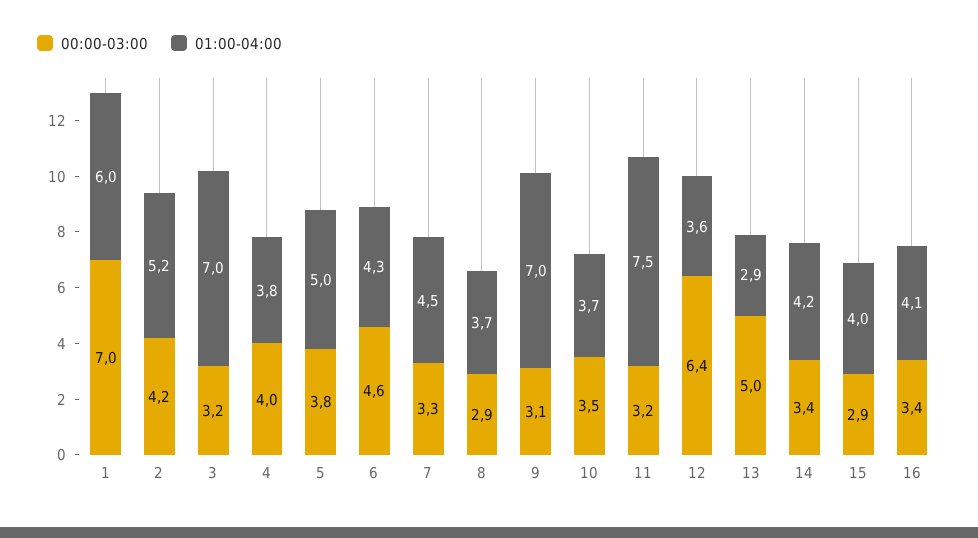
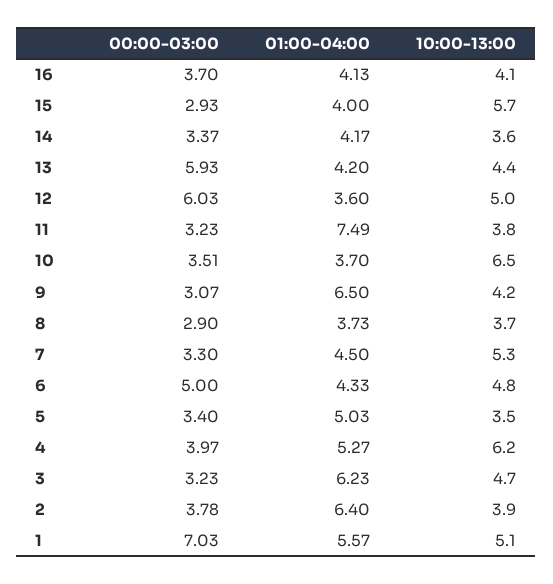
  {
    "00:00-03:00": {
      "1": 7.03,
-     "2": 4.2,
+     "2": 3.78,
      "3": 3.23,
      "4": 3.97,
-     "5": 3.8,
+     "5": 3.4,
-     "6": 4.6,
+     "6": 5,
      "7": 3.3,
      "8": 2.9,
      "9": 3.07,
      "10": 3.51,
      "11": 3.23,
-     "12": 6.4,
+     "12": 6.03,
-     "13": 5,
+     "13": 5.93,
      "14": 3.37,
      "15": 2.93,
-     "16": 3.4
+     "16": 3.7
    },
    "01:00-04:00": {
-     "1": 6,
+     "1": 5.57,
-     "2": 5.2,
+     "2": 6.4,
-     "3": 7,
+     "3": 6.23,
-     "4": 3.8,
+     "4": 5.27,
      "5": 5.03,
      "6": 4.33,
      "7": 4.5,
      "8": 3.73,
-     "9": 7,
+     "9": 6.5,
      "10": 3.7,
      "11": 7.49,
      "12": 3.6,
-     "13": 2.9,
+     "13": 4.2,
      "14": 4.17,
      "15": 4,
      "16": 4.13
-   }
+   },
+   "10:00-13:00": {
+     "16": 4.1,
+     "15": 5.7,
+     "14": 3.6,
+     "13": 4.4,
+     "12": 5,
+     "11": 3.8,
+     "10": 6.5,
+     "9": 4.2,
+     "8": 3.7,
+     "7": 5.3,
+     "6": 4.8,
+     "5": 3.5,
+     "4": 6.2,
+     "3": 4.7,
+     "2": 3.9,
+     "1": 5.1
+   }
  }

